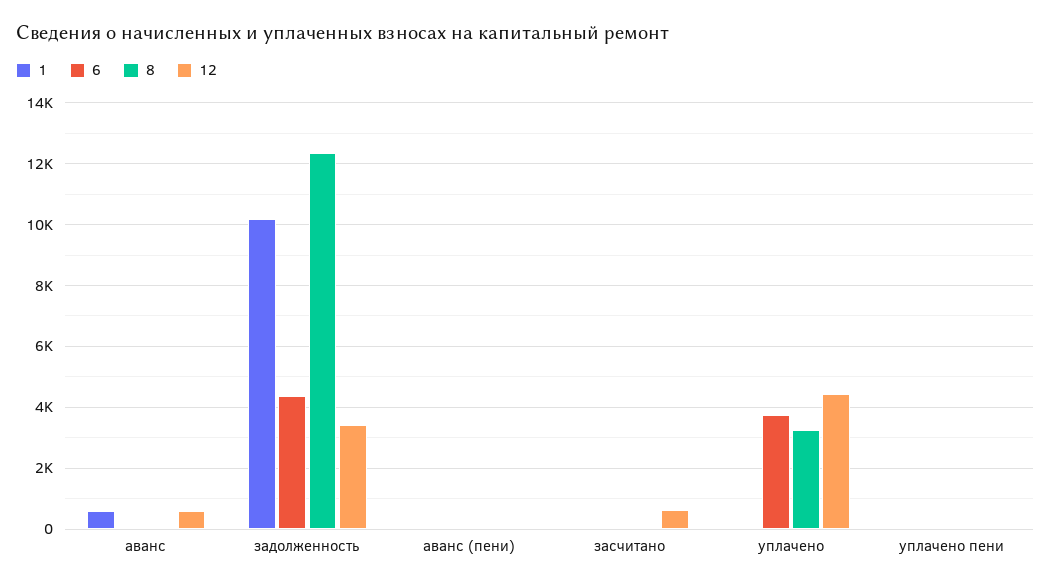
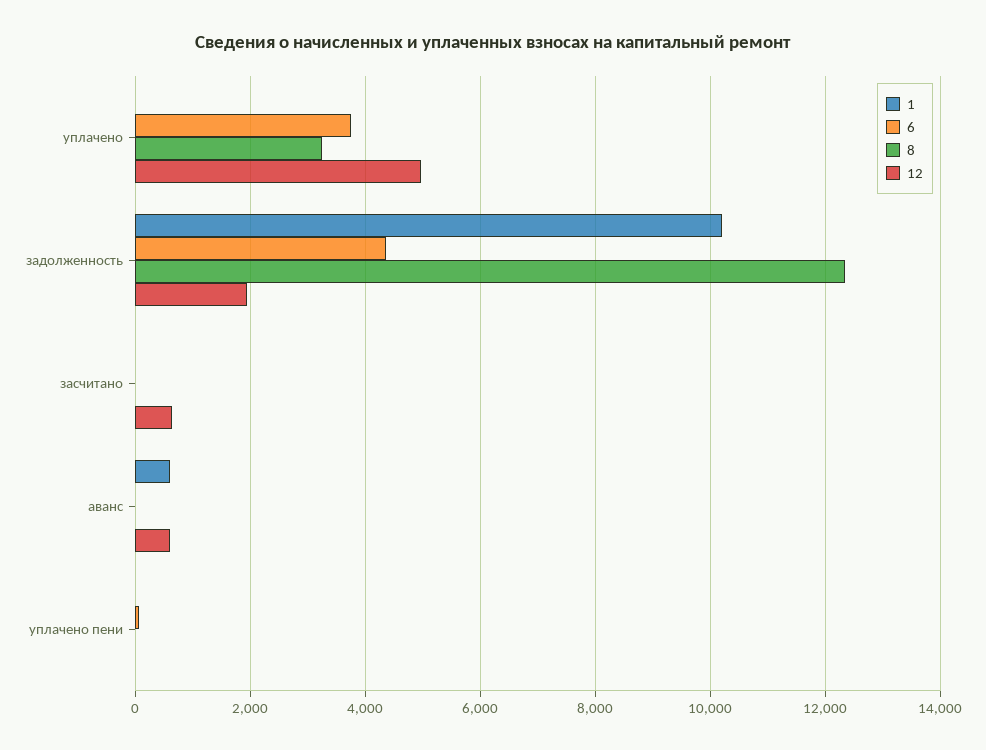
  {
    "1": {
      "аванс": 600,
      "задолженность": 10200,
-     "аванс (пени)": 0,
      "засчитано": 0,
      "уплачено": 0,
      "уплачено пени": 0
    },
    "6": {
      "аванс": 0,
      "задолженность": 4400,
-     "аванс (пени)": 0,
      "засчитано": 0,
      "уплачено": 3800,
      "уплачено пени": 0
    },
    "8": {
      "аванс": 0,
      "задолженность": 12400,
-     "аванс (пени)": 0,
      "засчитано": 0,
      "уплачено": 3200,
      "уплачено пени": 0
    },
    "12": {
      "аванс": 600,
-     "задолженность": 3400,
+     "задолженность": 2000,
-     "аванс (пени)": 0,
      "засчитано": 600,
-     "уплачено": 4400,
+     "уплачено": 5000,
      "уплачено пени": 0
    }
  }

